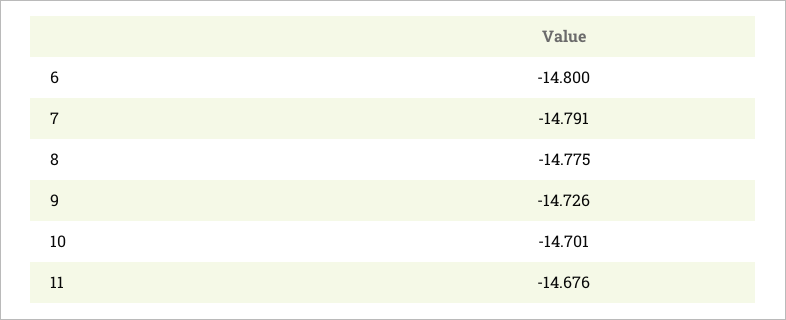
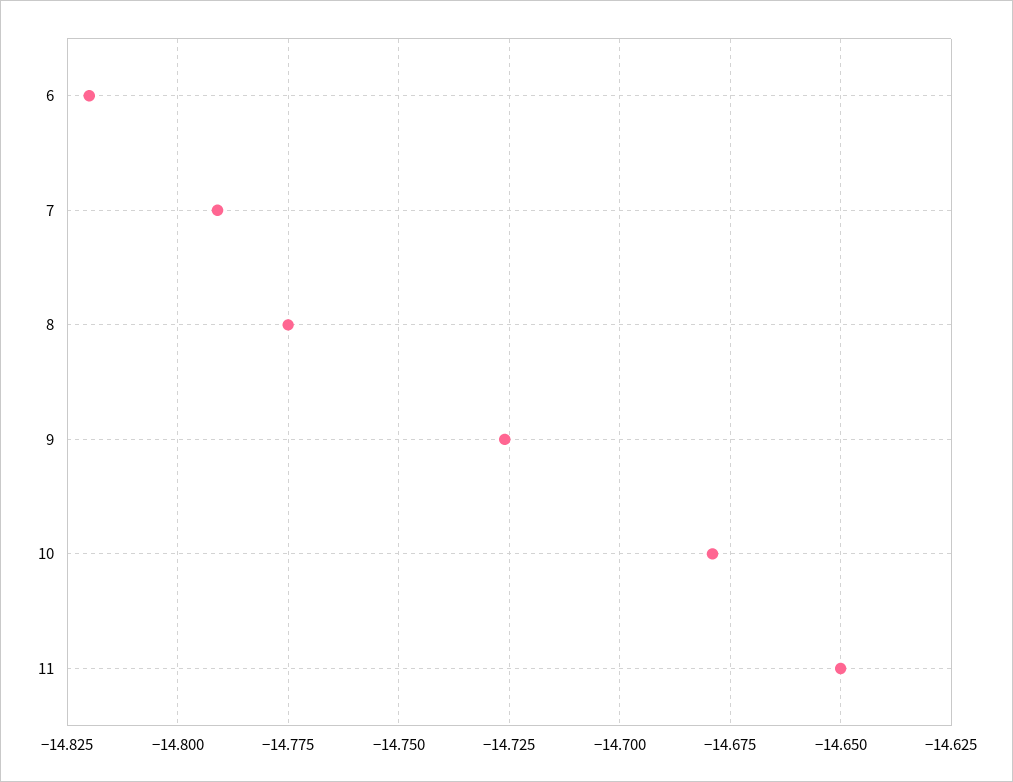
  {
-   "6": -14.8,
+   "6": -14.82,
    "7": -14.791,
    "8": -14.775,
    "9": -14.726,
-   "10": -14.701,
+   "10": -14.68,
-   "11": -14.676
+   "11": -14.65
  }

